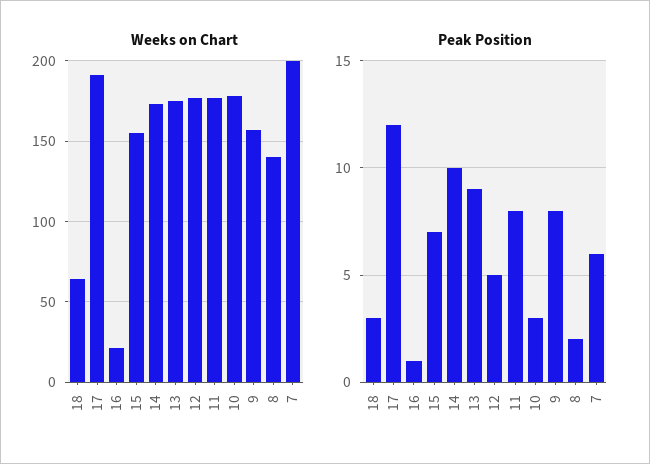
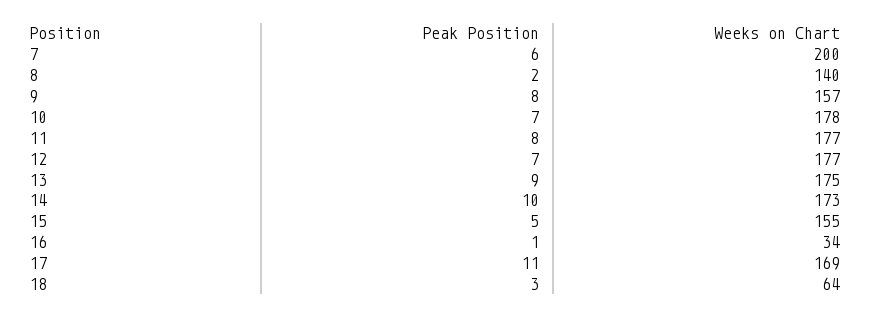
  {
    "Weeks on Chart": {
      "18": 64,
-     "17": 190,
+     "17": 169,
-     "16": 20,
+     "16": 34,
      "15": 155,
      "14": 173,
      "13": 175,
      "12": 177,
      "11": 177,
      "10": 178,
      "9": 157,
      "8": 140,
      "7": 200
    },
    "Peak Position": {
      "18": 3,
-     "17": 12,
+     "17": 11,
      "16": 1,
-     "15": 7,
+     "15": 5,
      "14": 10,
      "13": 9,
-     "12": 5,
+     "12": 7,
      "11": 8,
-     "10": 3,
+     "10": 7,
      "9": 8,
      "8": 2,
      "7": 6
    }
  }

